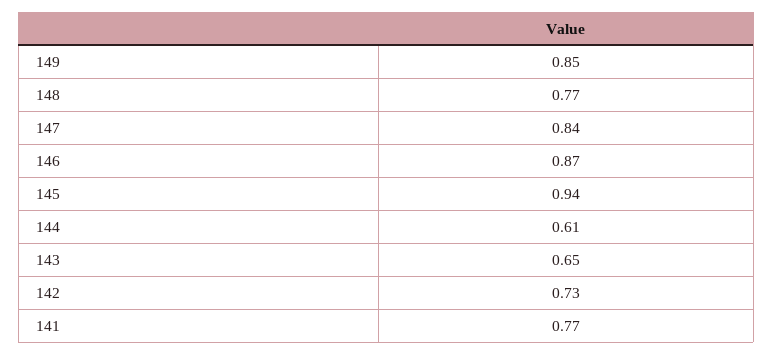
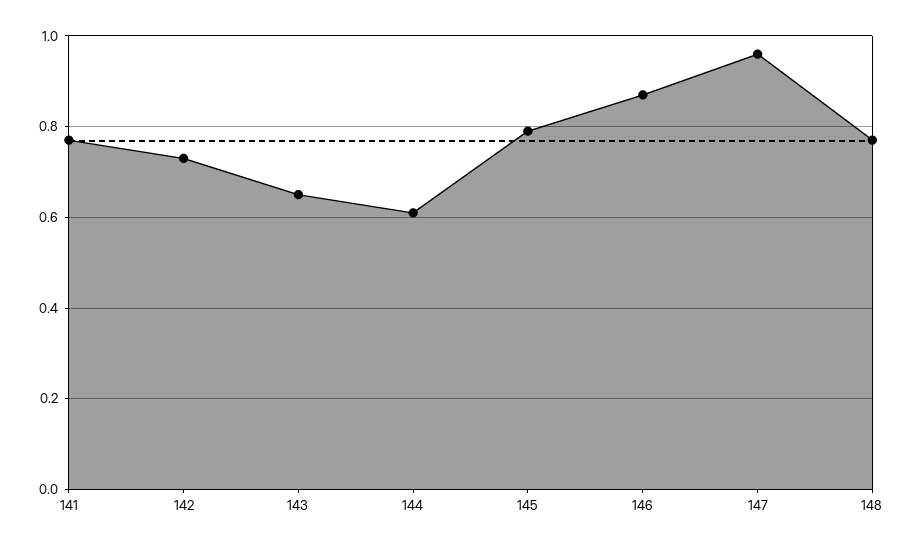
  {
-   "149": 0.85,
    "148": 0.77,
-   "147": 0.84,
+   "147": 0.95,
    "146": 0.87,
-   "145": 0.94,
+   "145": 0.8,
    "144": 0.61,
    "143": 0.65,
    "142": 0.73,
    "141": 0.77
  }

